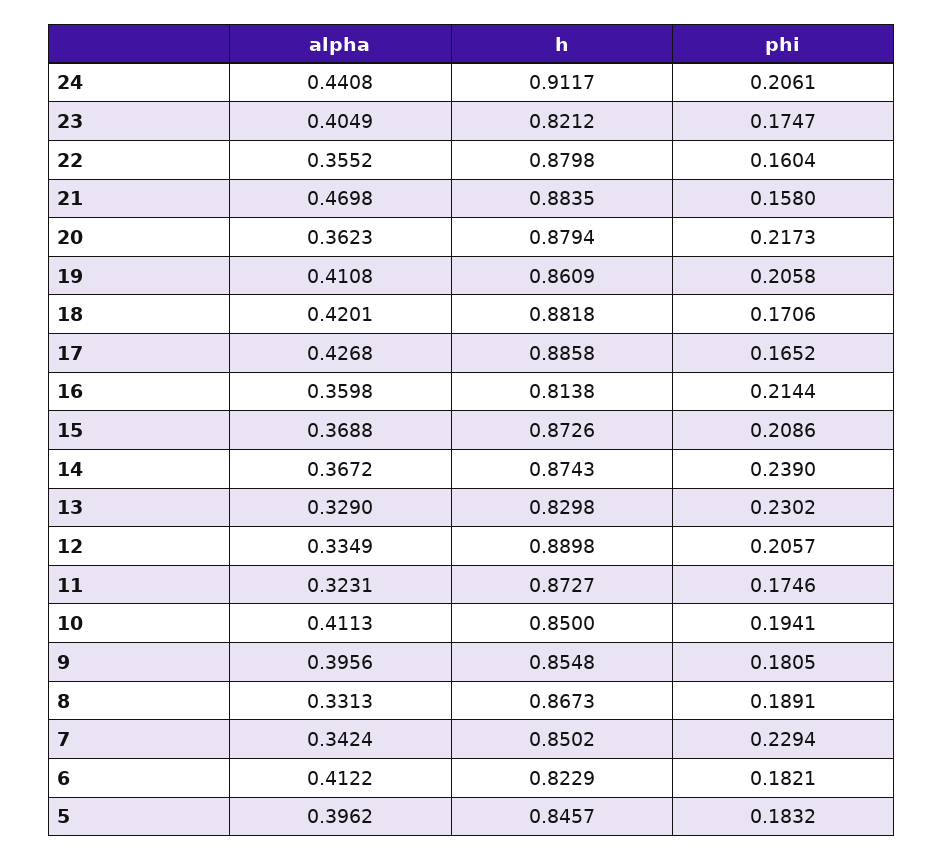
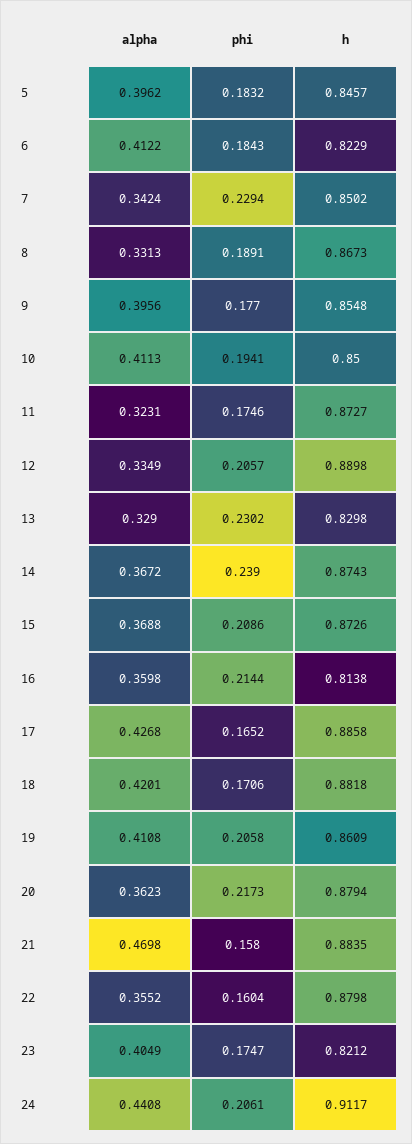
  {
    "alpha": {
      "24": 0.4408,
      "23": 0.4049,
      "22": 0.3552,
      "21": 0.4698,
      "20": 0.3623,
      "19": 0.4108,
      "18": 0.4201,
      "17": 0.4268,
      "16": 0.3598,
      "15": 0.3688,
      "14": 0.3672,
      "13": 0.329,
      "12": 0.3349,
      "11": 0.3231,
      "10": 0.4113,
      "9": 0.3956,
      "8": 0.3313,
      "7": 0.3424,
      "6": 0.4122,
      "5": 0.3962
    },
    "h": {
      "24": 0.9117,
      "23": 0.8212,
      "22": 0.8798,
      "21": 0.8835,
      "20": 0.8794,
      "19": 0.8609,
      "18": 0.8818,
      "17": 0.8858,
      "16": 0.8138,
      "15": 0.8726,
      "14": 0.8743,
      "13": 0.8298,
      "12": 0.8898,
      "11": 0.8727,
      "10": 0.85,
      "9": 0.8548,
      "8": 0.8673,
      "7": 0.8502,
      "6": 0.8229,
      "5": 0.8457
    },
    "phi": {
      "24": 0.2061,
      "23": 0.1747,
      "22": 0.1604,
      "21": 0.158,
      "20": 0.2173,
      "19": 0.2058,
      "18": 0.1706,
      "17": 0.1652,
      "16": 0.2144,
      "15": 0.2086,
      "14": 0.239,
      "13": 0.2302,
      "12": 0.2057,
      "11": 0.1746,
      "10": 0.1941,
-     "9": 0.1805,
+     "9": 0.177,
      "8": 0.1891,
      "7": 0.2294,
-     "6": 0.1821,
+     "6": 0.1843,
      "5": 0.1832
    }
  }

